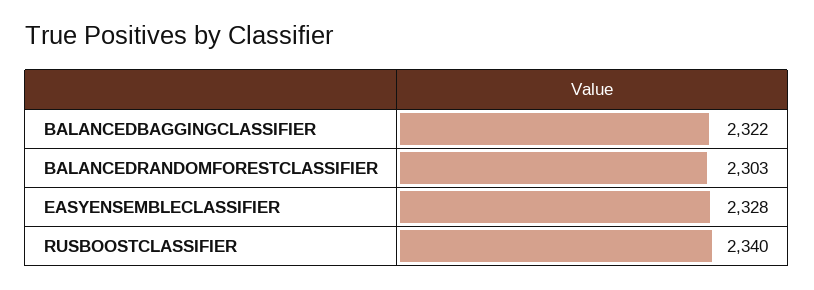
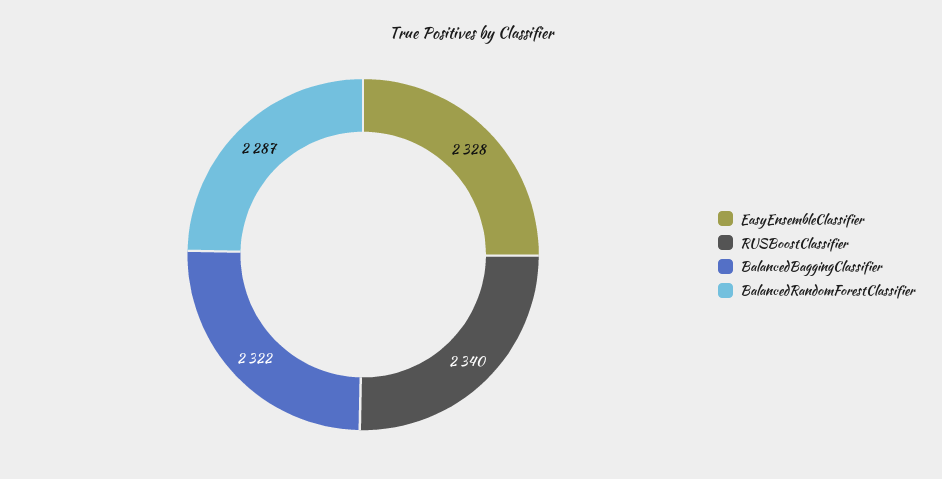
  {
    "BALANCEDBAGGINGCLASSIFIER": 2322,
-   "BALANCEDRANDOMFORESTCLASSIFIER": 2303,
+   "BALANCEDRANDOMFORESTCLASSIFIER": 2287,
    "EASYENSEMBLECLASSIFIER": 2328,
    "RUSBOOSTCLASSIFIER": 2340
  }

